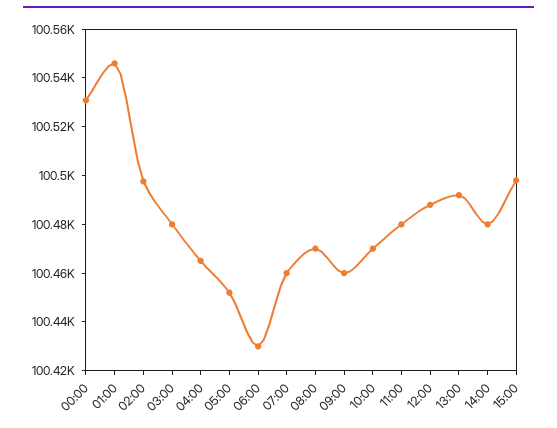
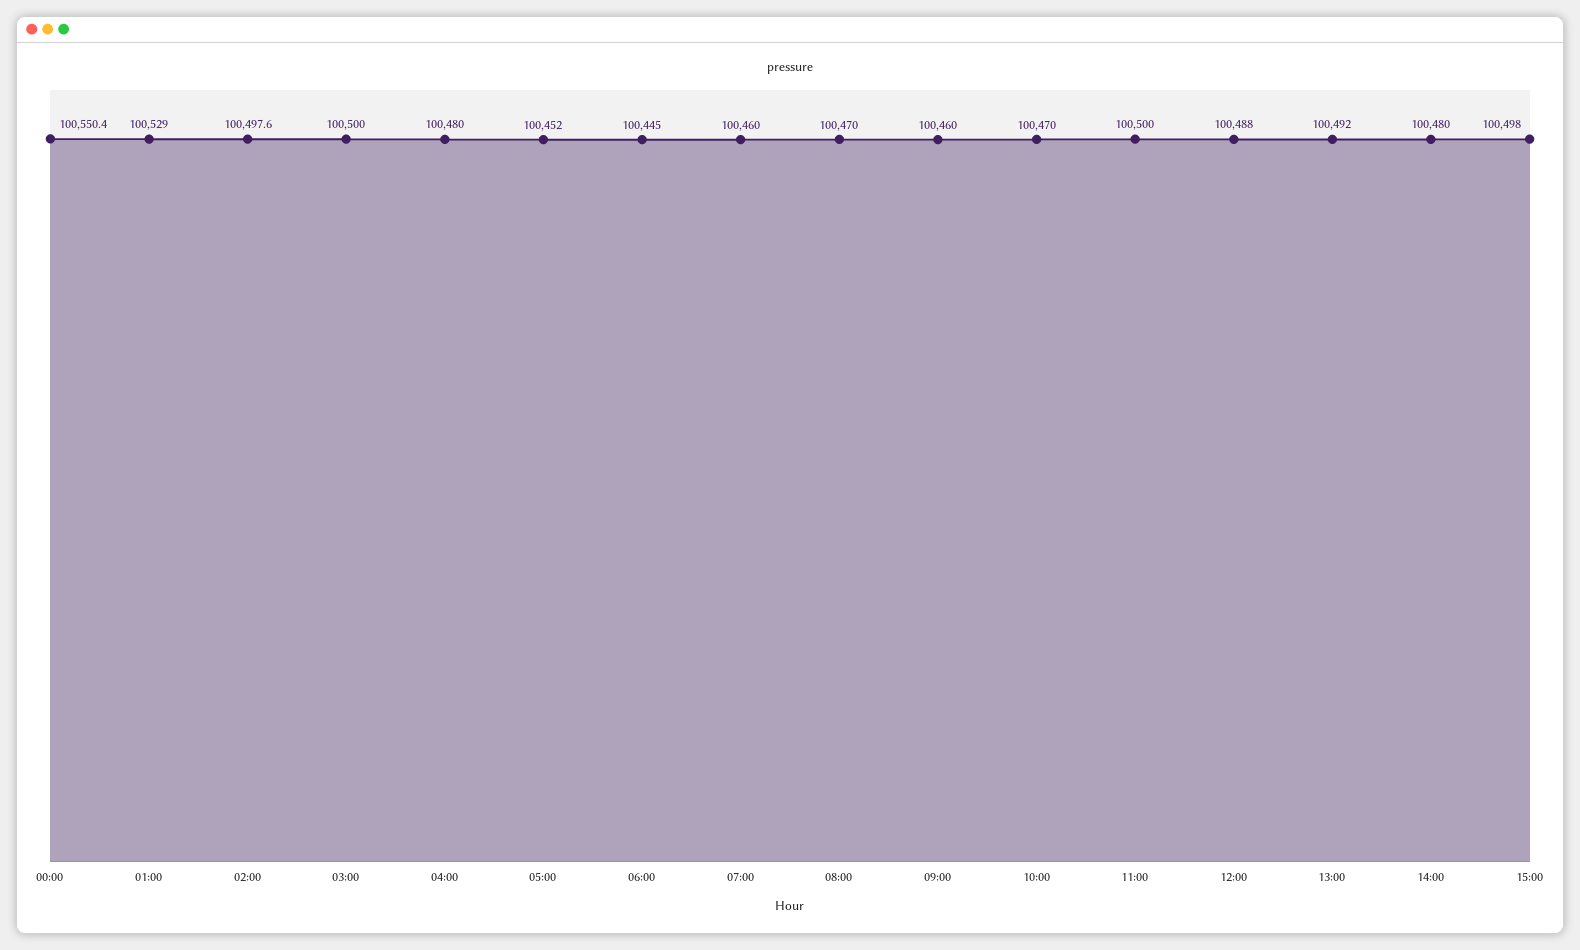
  {
-   "00:00": 100530,
+   "00:00": 100550.4,
-   "01:00": 100545,
+   "01:00": 100529,
    "02:00": 100497.6,
-   "03:00": 100480,
+   "03:00": 100500,
-   "04:00": 100465,
+   "04:00": 100480,
    "05:00": 100452,
-   "06:00": 100430,
+   "06:00": 100445,
    "07:00": 100460,
    "08:00": 100470,
    "09:00": 100460,
    "10:00": 100470,
-   "11:00": 100480,
+   "11:00": 100500,
    "12:00": 100488,
    "13:00": 100492,
    "14:00": 100480,
    "15:00": 100498
  }

